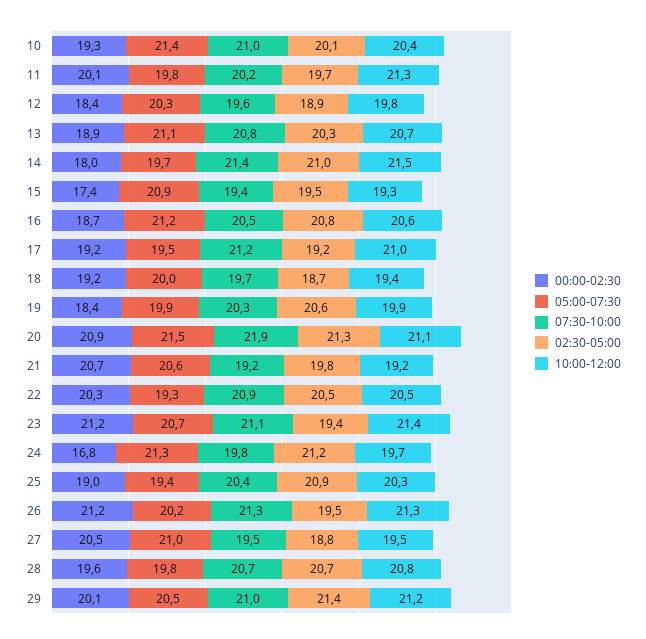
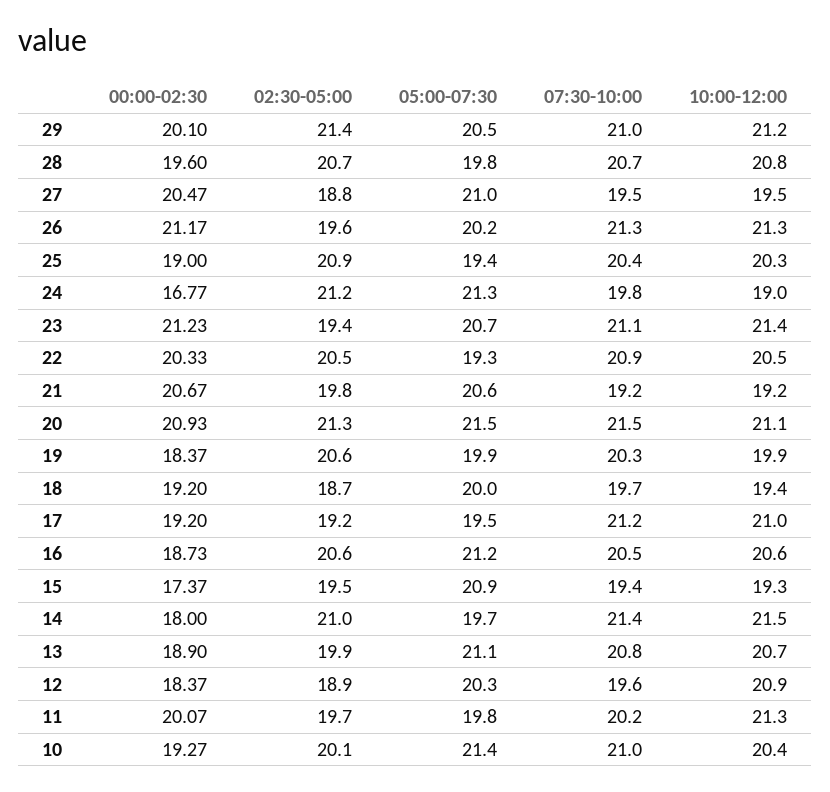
  {
    "00:00-02:30": {
      "10": 19.27,
      "11": 20.07,
      "12": 18.37,
      "13": 18.9,
      "14": 18,
      "15": 17.37,
      "16": 18.73,
      "17": 19.2,
      "18": 19.2,
      "19": 18.37,
      "20": 20.93,
      "21": 20.67,
      "22": 20.33,
      "23": 21.23,
      "24": 16.77,
      "25": 19,
      "26": 21.17,
      "27": 20.47,
      "28": 19.6,
      "29": 20.1
    },
    "05:00-07:30": {
      "10": 21.4,
      "11": 19.8,
      "12": 20.3,
      "13": 21.1,
      "14": 19.7,
      "15": 20.9,
      "16": 21.2,
      "17": 19.5,
      "18": 20,
      "19": 19.9,
      "20": 21.5,
      "21": 20.6,
      "22": 19.3,
      "23": 20.7,
      "24": 21.3,
      "25": 19.4,
      "26": 20.2,
      "27": 21,
      "28": 19.8,
      "29": 20.5
    },
    "07:30-10:00": {
      "10": 21,
      "11": 20.2,
      "12": 19.6,
      "13": 20.8,
      "14": 21.4,
      "15": 19.4,
      "16": 20.5,
      "17": 21.2,
      "18": 19.7,
      "19": 20.3,
-     "20": 21.9,
+     "20": 21.5,
      "21": 19.2,
      "22": 20.9,
      "23": 21.1,
      "24": 19.8,
      "25": 20.4,
      "26": 21.3,
      "27": 19.5,
      "28": 20.7,
      "29": 21
    },
    "02:30-05:00": {
      "10": 20.1,
      "11": 19.7,
      "12": 18.9,
-     "13": 20.3,
+     "13": 19.9,
      "14": 21,
      "15": 19.5,
-     "16": 20.8,
+     "16": 20.6,
      "17": 19.2,
      "18": 18.7,
      "19": 20.6,
      "20": 21.3,
      "21": 19.8,
      "22": 20.5,
      "23": 19.4,
      "24": 21.2,
      "25": 20.9,
-     "26": 19.5,
+     "26": 19.6,
      "27": 18.8,
      "28": 20.7,
      "29": 21.4
    },
    "10:00-12:00": {
      "10": 20.4,
      "11": 21.3,
-     "12": 19.8,
+     "12": 20.9,
      "13": 20.7,
      "14": 21.5,
      "15": 19.3,
      "16": 20.6,
      "17": 21,
      "18": 19.4,
      "19": 19.9,
      "20": 21.1,
      "21": 19.2,
      "22": 20.5,
      "23": 21.4,
-     "24": 19.7,
+     "24": 19,
      "25": 20.3,
      "26": 21.3,
      "27": 19.5,
      "28": 20.8,
      "29": 21.2
    }
  }

